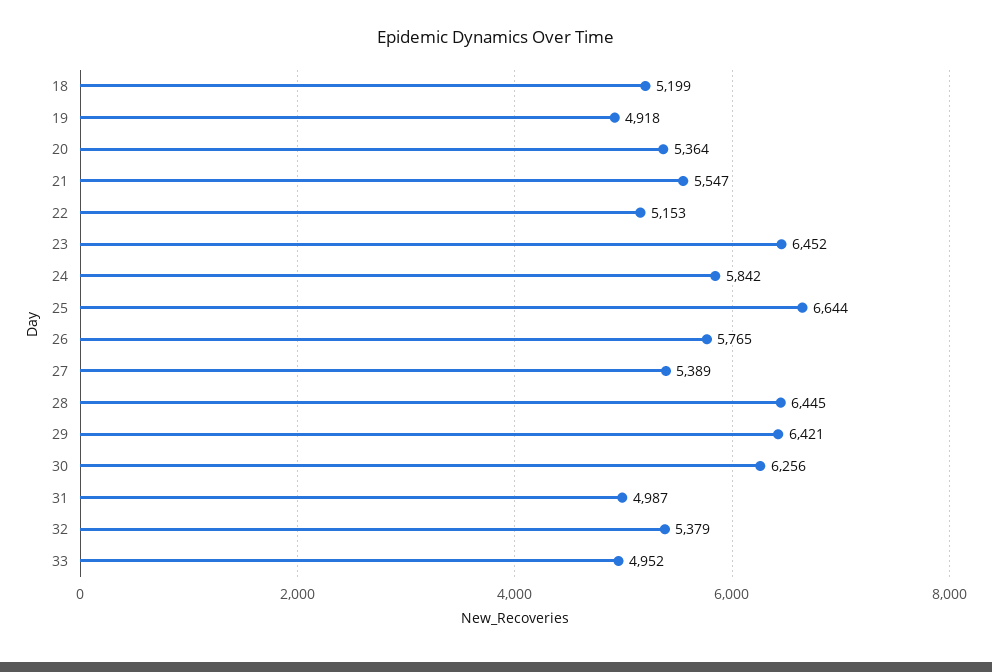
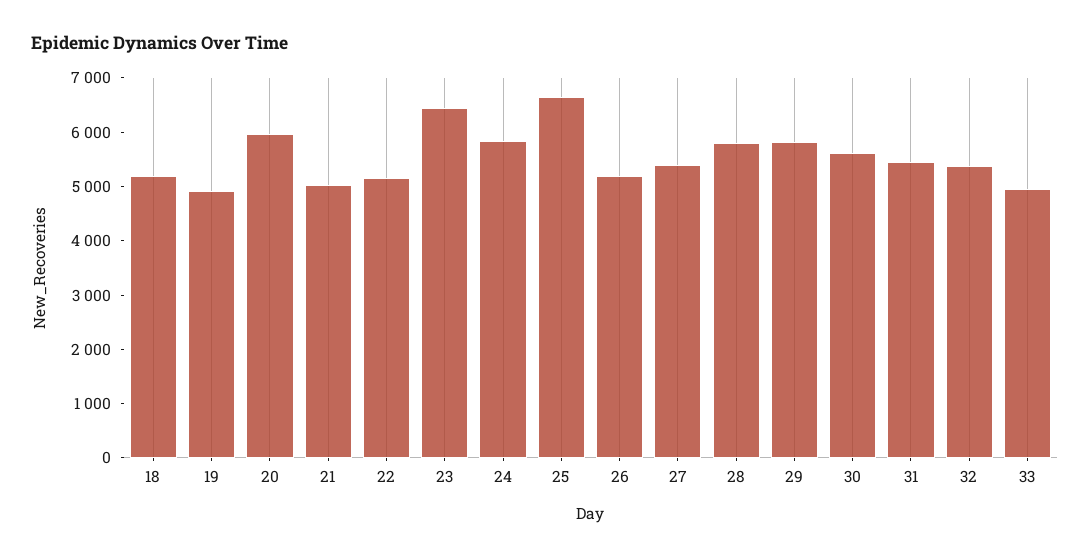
  {
    "18": 5199,
    "19": 4918,
-   "20": 5364,
+   "20": 6000,
-   "21": 5547,
+   "21": 5000,
    "22": 5153,
    "23": 6452,
    "24": 5842,
    "25": 6644,
-   "26": 5765,
+   "26": 5200,
    "27": 5389,
-   "28": 6445,
+   "28": 5800,
-   "29": 6421,
+   "29": 5800,
-   "30": 6256,
+   "30": 5600,
-   "31": 4987,
+   "31": 5400,
    "32": 5379,
    "33": 4952
  }

